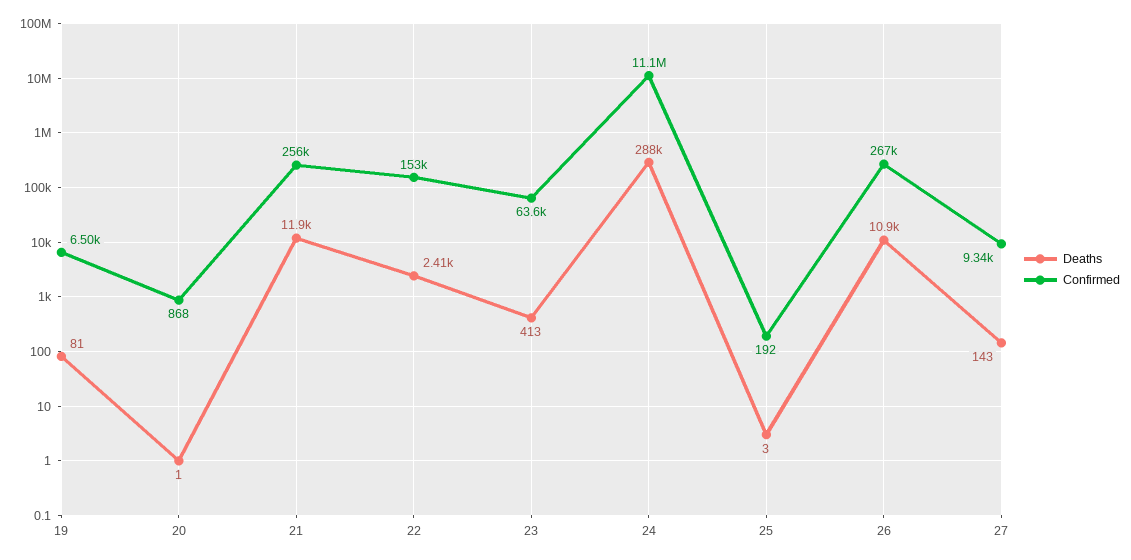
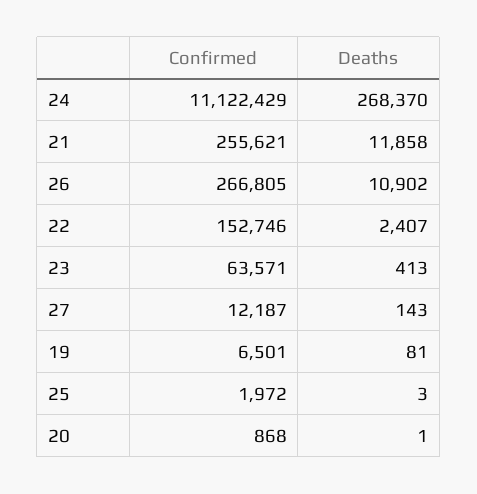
  {
    "Deaths": {
      "19": 81,
      "20": 1,
      "21": 11858,
      "22": 2407,
      "23": 413,
-     "24": 288000,
+     "24": 268370,
      "25": 3,
      "26": 10902,
      "27": 143
    },
    "Confirmed": {
      "19": 6501,
      "20": 868,
      "21": 255621,
      "22": 152746,
      "23": 63571,
      "24": 11122429,
-     "25": 192,
+     "25": 1972,
      "26": 266805,
-     "27": 9340
+     "27": 12187
    }
  }

